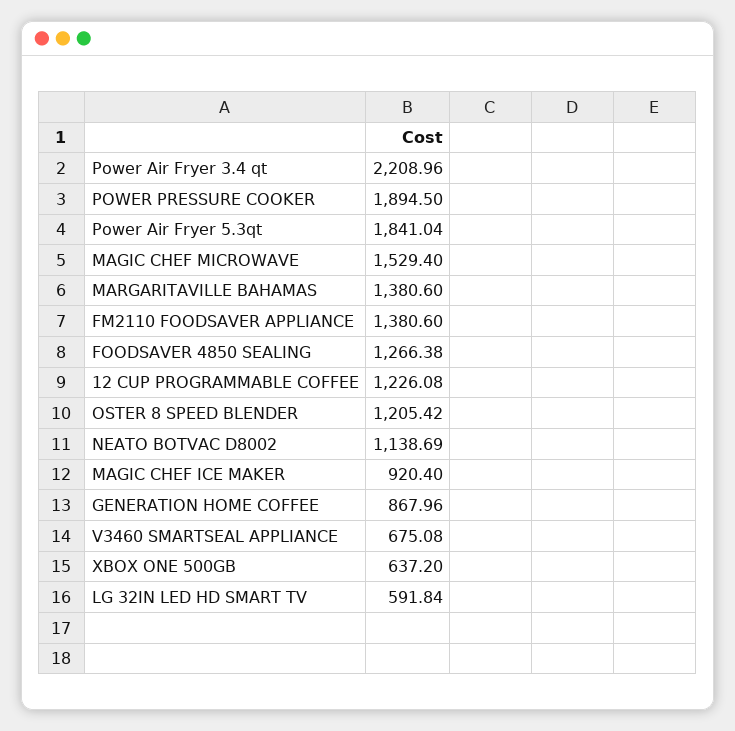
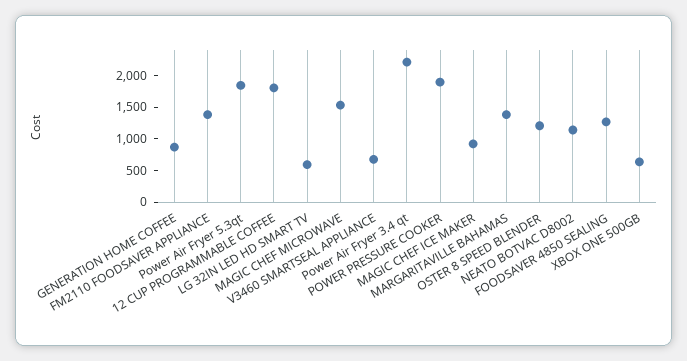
  {
    "Power Air Fryer 3.4 qt": 2208.96,
    "POWER PRESSURE COOKER": 1894.5,
    "Power Air Fryer 5.3qt": 1841.04,
    "MAGIC CHEF MICROWAVE": 1529.4,
    "MARGARITAVILLE BAHAMAS": 1380.6,
    "FM2110 FOODSAVER APPLIANCE": 1380.6,
    "FOODSAVER 4850 SEALING": 1266.38,
-   "12 CUP PROGRAMMABLE COFFEE": 1226.08,
+   "12 CUP PROGRAMMABLE COFFEE": 1750,
    "OSTER 8 SPEED BLENDER": 1205.42,
    "NEATO BOTVAC D8002": 1138.69,
    "MAGIC CHEF ICE MAKER": 920.4,
    "GENERATION HOME COFFEE": 867.96,
    "V3460 SMARTSEAL APPLIANCE": 675.08,
    "XBOX ONE 500GB": 637.2,
    "LG 32IN LED HD SMART TV": 591.84
  }

